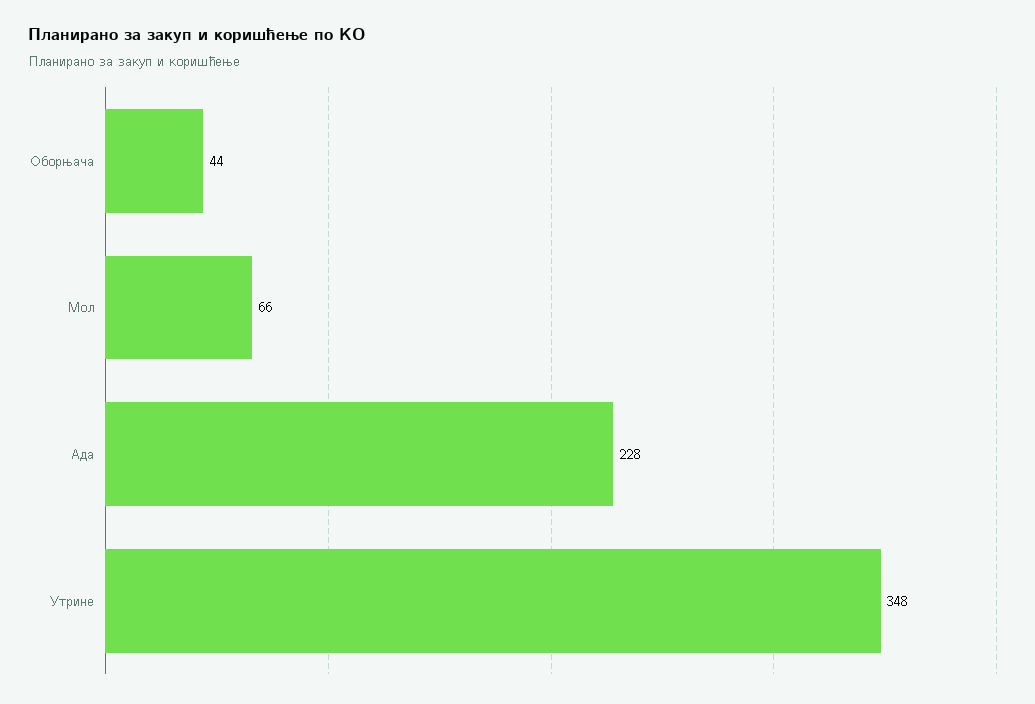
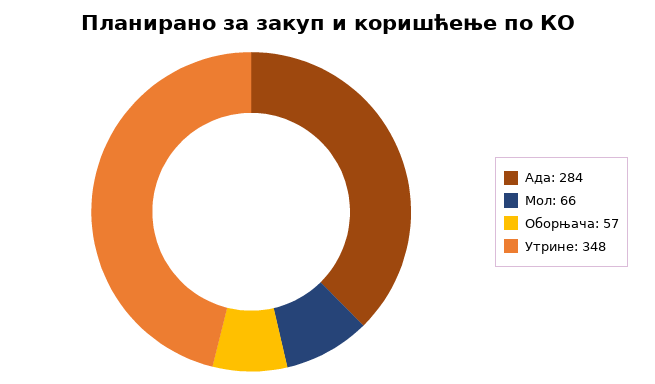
  {
-   "Оборњача": 44,
+   "Оборњача": 57,
    "Мол": 66,
-   "Ада": 228,
+   "Ада": 284,
    "Утрине": 348
  }

